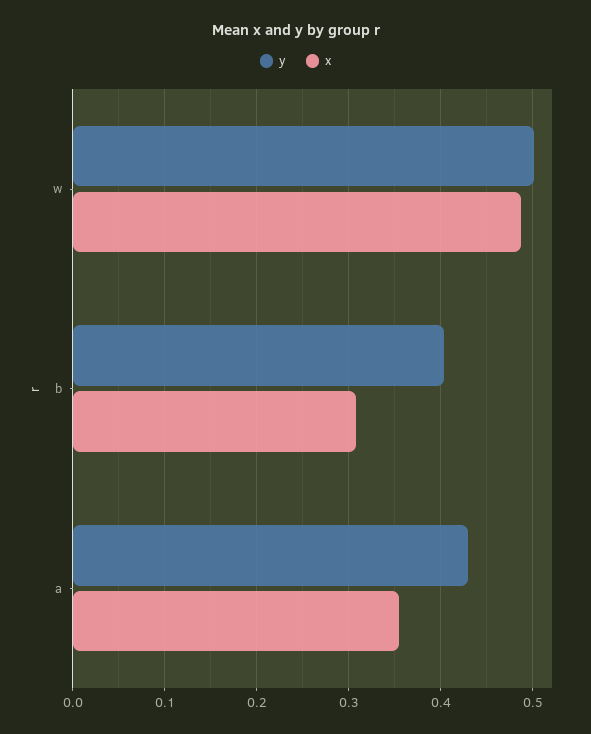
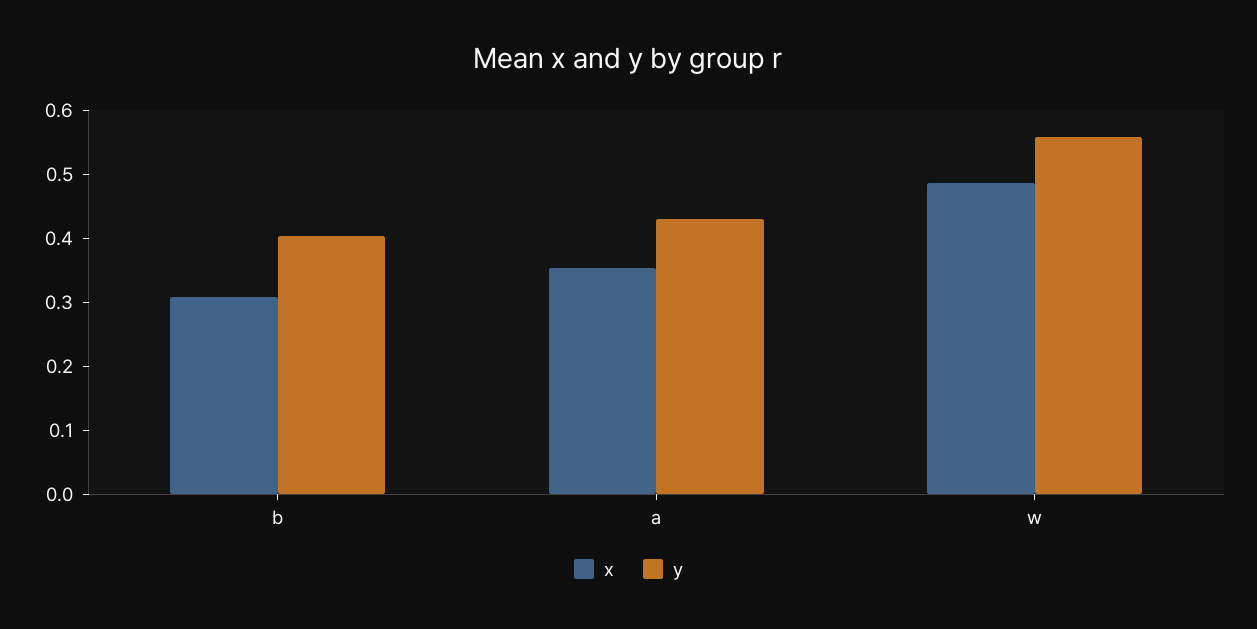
  {
    "y": {
-     "w": 0.5,
+     "w": 0.56,
      "b": 0.4,
      "a": 0.43
    },
    "x": {
      "w": 0.49,
      "b": 0.31,
      "a": 0.35
    }
  }

